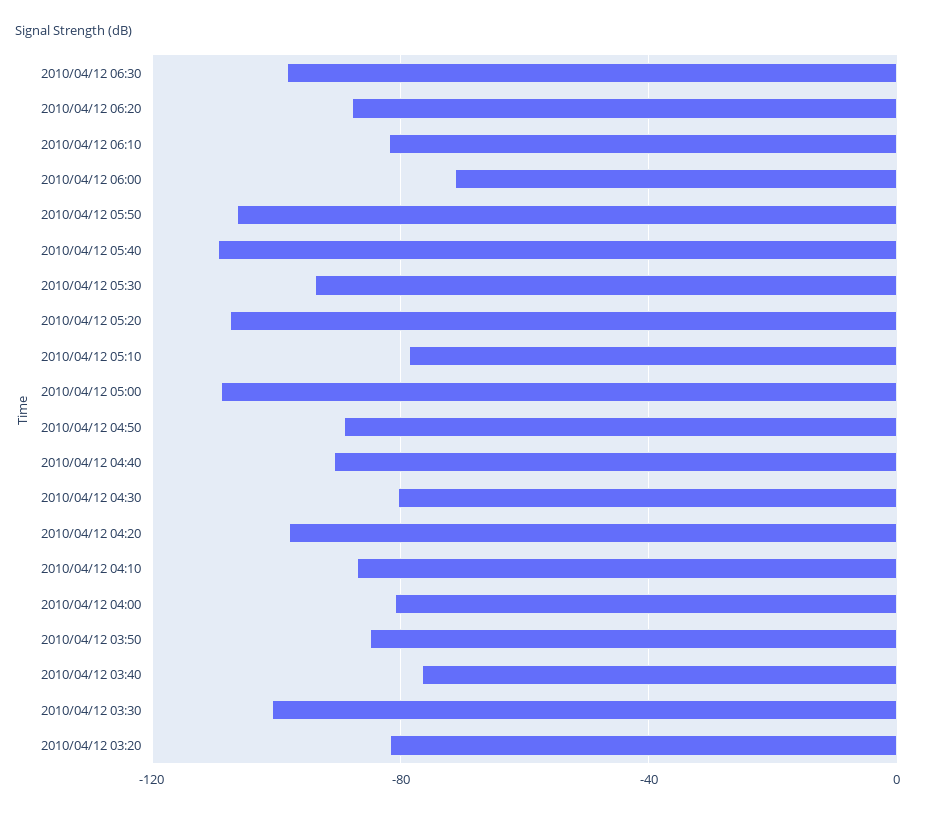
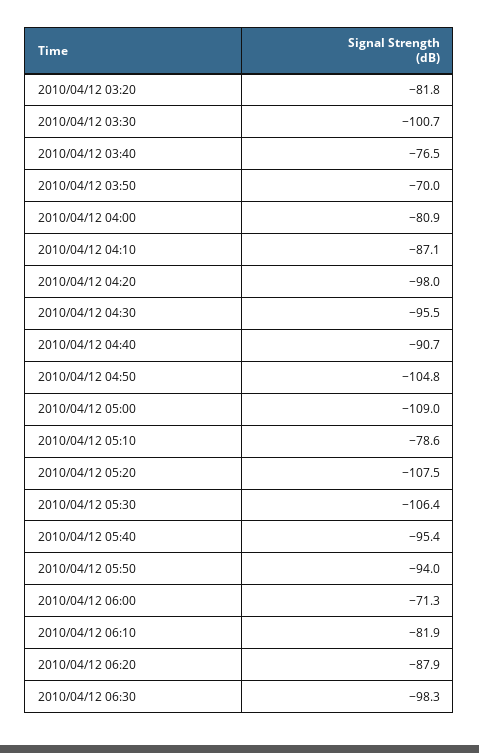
  {
    "2010/04/12 06:30": -98.3,
    "2010/04/12 06:20": -87.9,
    "2010/04/12 06:10": -81.9,
    "2010/04/12 06:00": -71.3,
-   "2010/04/12 05:50": -105,
+   "2010/04/12 05:50": -94,
-   "2010/04/12 05:40": -110,
+   "2010/04/12 05:40": -95.4,
-   "2010/04/12 05:30": -95,
+   "2010/04/12 05:30": -106.4,
    "2010/04/12 05:20": -107.5,
    "2010/04/12 05:10": -78.6,
    "2010/04/12 05:00": -109,
-   "2010/04/12 04:50": -90,
+   "2010/04/12 04:50": -104.8,
    "2010/04/12 04:40": -90.7,
-   "2010/04/12 04:30": -80,
+   "2010/04/12 04:30": -95.5,
    "2010/04/12 04:20": -98,
    "2010/04/12 04:10": -87.1,
    "2010/04/12 04:00": -80.9,
-   "2010/04/12 03:50": -85,
+   "2010/04/12 03:50": -70,
    "2010/04/12 03:40": -76.5,
    "2010/04/12 03:30": -100.7,
    "2010/04/12 03:20": -81.8
  }

